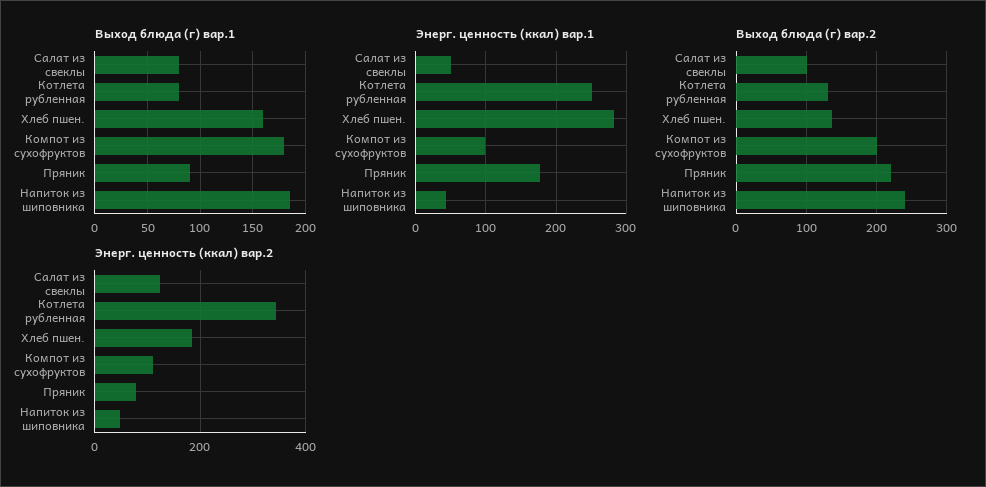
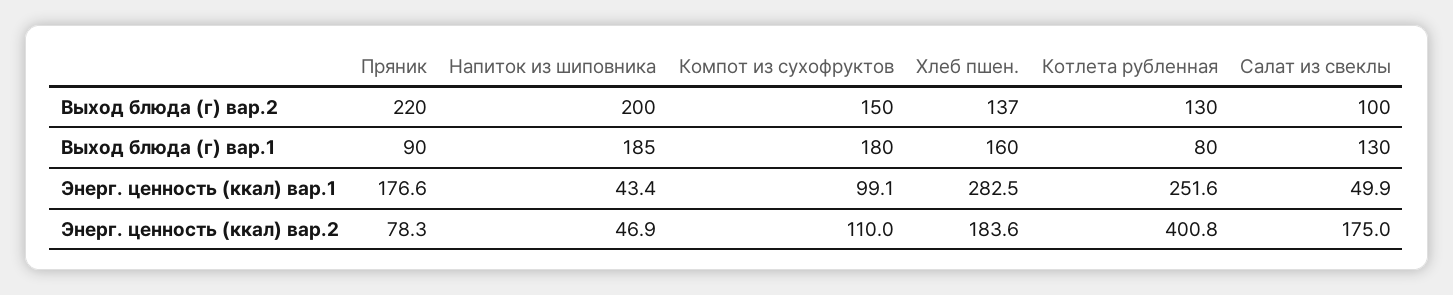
  {
    "Выход блюда (г) вар.1": {
-     "Салат из свеклы": 80,
+     "Салат из свеклы": 130,
      "Котлета рубленная": 80,
      "Хлеб пшен.": 160,
      "Компот из сухофруктов": 180,
      "Пряник": 90,
      "Напиток из шиповника": 185
    },
    "Энерг. ценность (ккал) вар.1": {
      "Салат из свеклы": 49.9,
      "Котлета рубленная": 251.6,
      "Хлеб пшен.": 282.5,
      "Компот из сухофруктов": 99.1,
      "Пряник": 176.6,
      "Напиток из шиповника": 43.4
    },
    "Выход блюда (г) вар.2": {
      "Салат из свеклы": 100,
      "Котлета рубленная": 130,
      "Хлеб пшен.": 137,
-     "Компот из сухофруктов": 200,
+     "Компот из сухофруктов": 150,
      "Пряник": 220,
-     "Напиток из шиповника": 240
+     "Напиток из шиповника": 200
    },
    "Энерг. ценность (ккал) вар.2": {
-     "Салат из свеклы": 120,
+     "Салат из свеклы": 175,
-     "Котлета рубленная": 340,
+     "Котлета рубленная": 400.8,
      "Хлеб пшен.": 183.6,
      "Компот из сухофруктов": 110,
      "Пряник": 78.3,
      "Напиток из шиповника": 46.9
    }
  }

